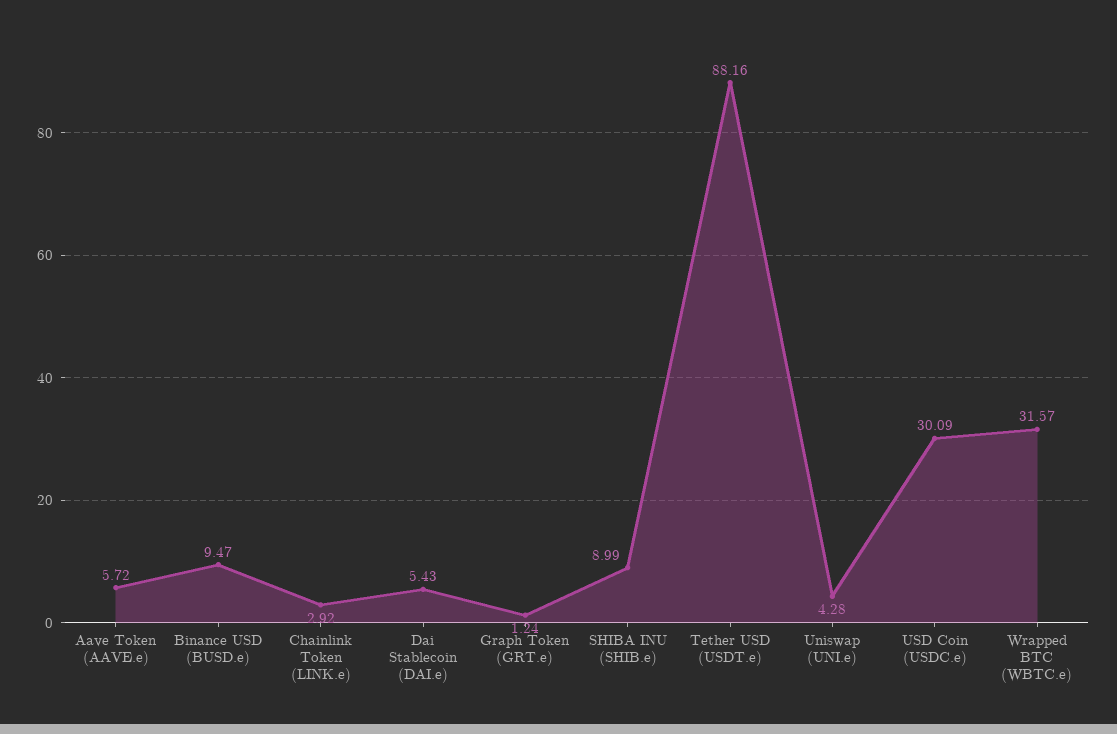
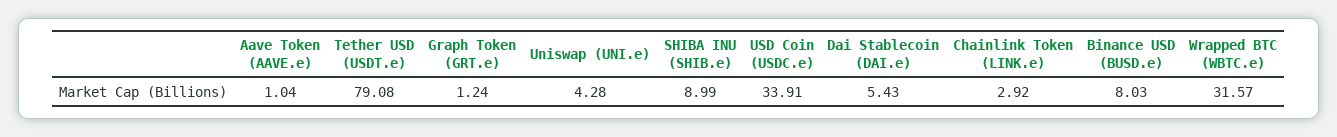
  {
-   "Aave Token (AAVE.e)": 5.72,
+   "Aave Token (AAVE.e)": 1.04,
-   "Binance USD (BUSD.e)": 9.47,
+   "Binance USD (BUSD.e)": 8.03,
    "Chainlink Token (LINK.e)": 2.92,
    "Dai Stablecoin (DAI.e)": 5.43,
    "Graph Token (GRT.e)": 1.24,
    "SHIBA INU (SHIB.e)": 8.99,
-   "Tether USD (USDT.e)": 88.16,
+   "Tether USD (USDT.e)": 79.08,
    "Uniswap (UNI.e)": 4.28,
-   "USD Coin (USDC.e)": 30.09,
+   "USD Coin (USDC.e)": 33.91,
    "Wrapped BTC (WBTC.e)": 31.57
  }

